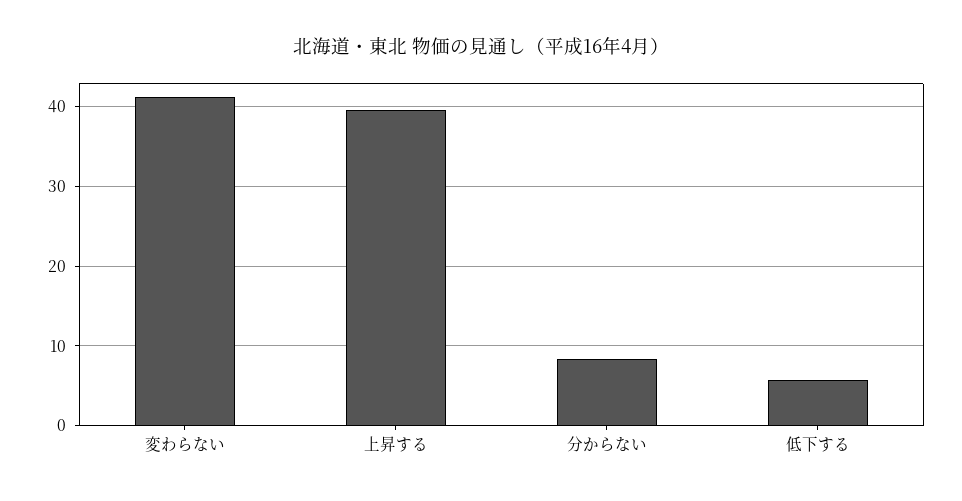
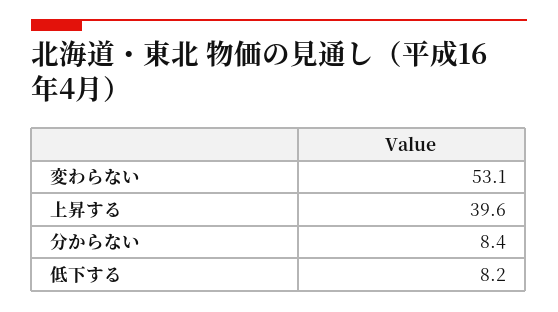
  {
-   "変わらない": 41,
+   "変わらない": 53.1,
    "上昇する": 39.6,
    "分からない": 8.4,
-   "低下する": 6
+   "低下する": 8.2
  }

